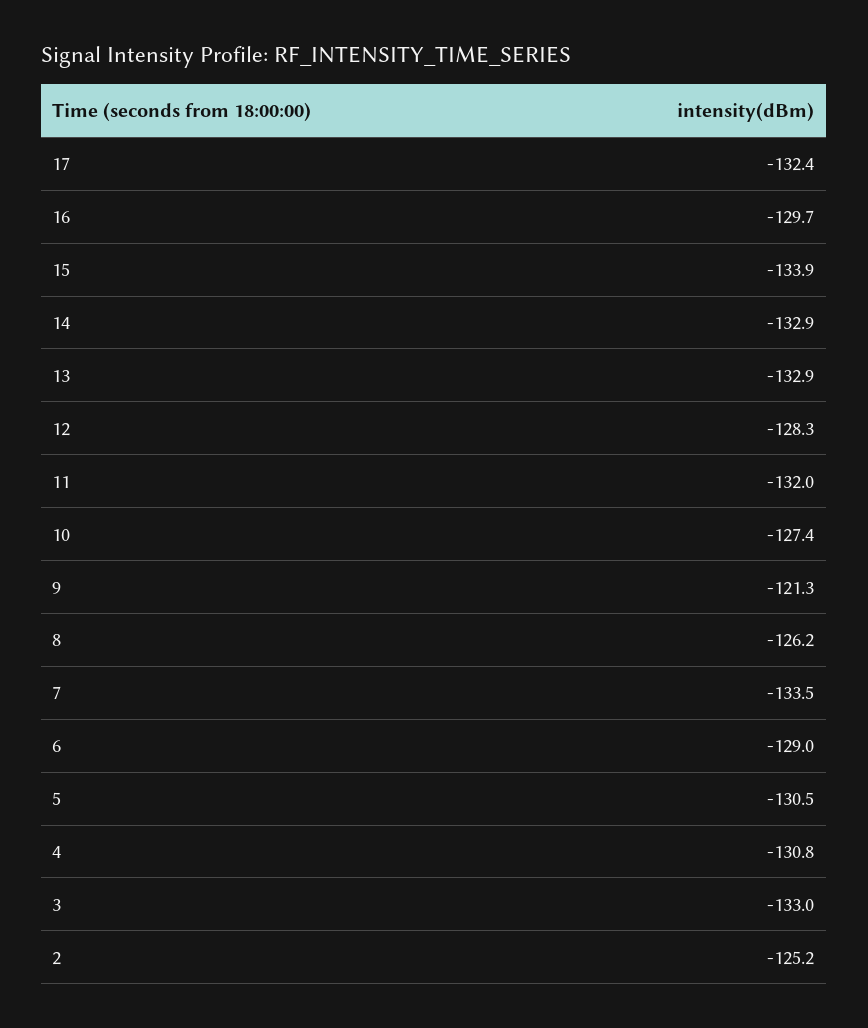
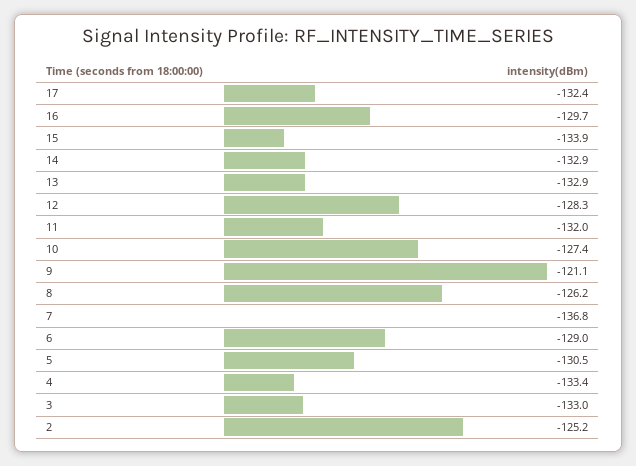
  {
    "17": -132.4,
    "16": -129.7,
    "15": -133.9,
    "14": -132.9,
    "13": -132.9,
    "12": -128.3,
    "11": -132,
    "10": -127.4,
-   "9": -121.3,
+   "9": -121.1,
    "8": -126.2,
-   "7": -133.5,
+   "7": -136.8,
    "6": -129,
    "5": -130.5,
-   "4": -130.8,
+   "4": -133.4,
    "3": -133,
    "2": -125.2
  }

